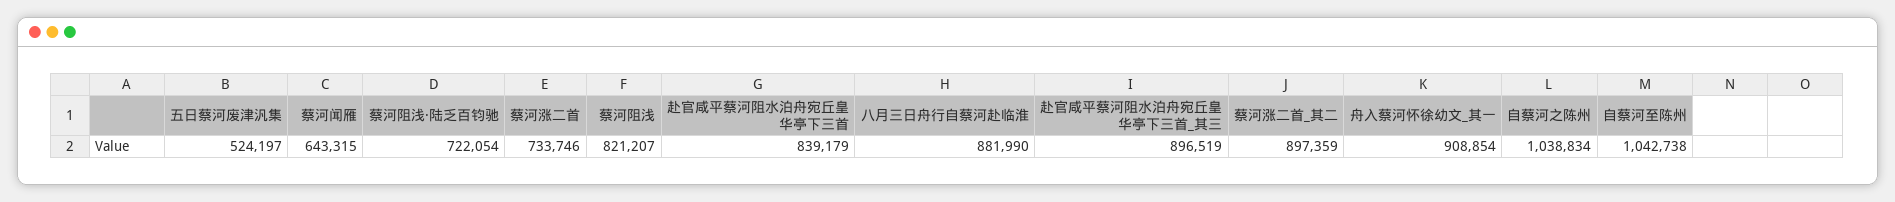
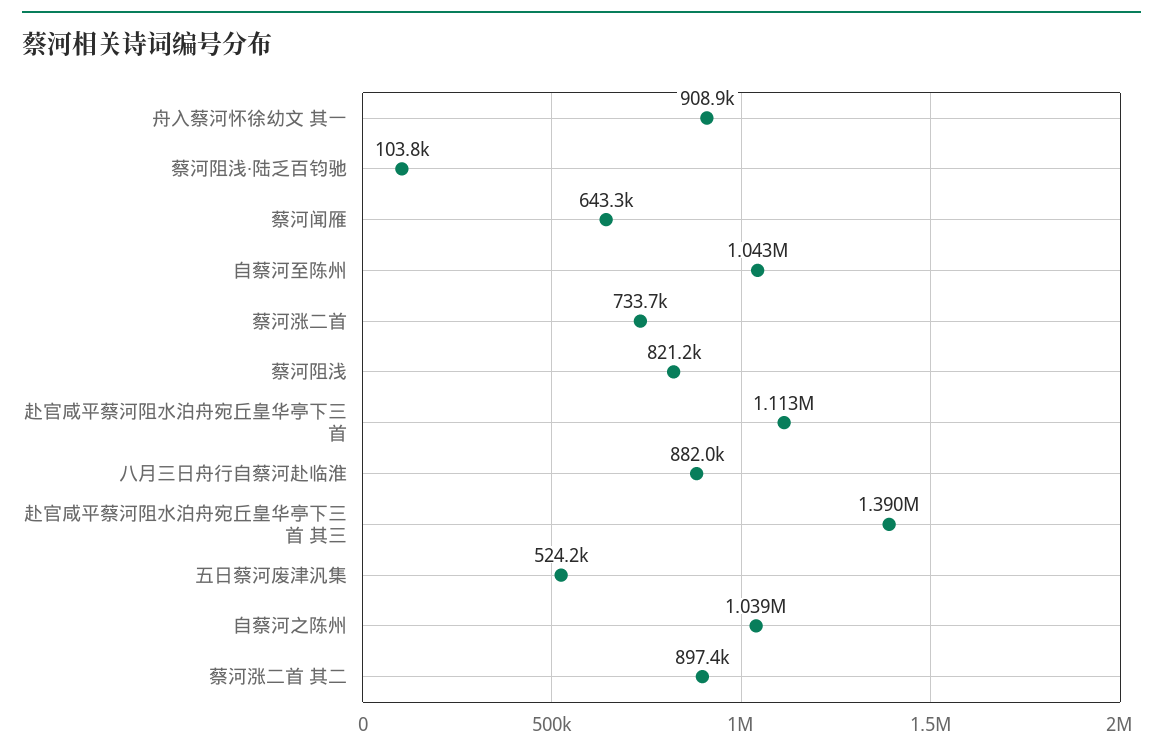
  {
    "五日蔡河废津汎集": 524197,
    "蔡河闻雁": 643315,
-   "蔡河阻浅·陆乏百钧驰": 722054,
+   "蔡河阻浅·陆乏百钧驰": 103800,
    "蔡河涨二首": 733746,
    "蔡河阻浅": 821207,
-   "赴官咸平蔡河阻水泊舟宛丘皇华亭下三首": 839179,
+   "赴官咸平蔡河阻水泊舟宛丘皇华亭下三首": 1113000,
    "八月三日舟行自蔡河赴临淮": 881990,
-   "赴官咸平蔡河阻水泊舟宛丘皇华亭下三首_其三": 896519,
+   "赴官咸平蔡河阻水泊舟宛丘皇华亭下三首_其三": 1390000,
    "蔡河涨二首_其二": 897359,
    "舟入蔡河怀徐幼文_其一": 908854,
    "自蔡河之陈州": 1038834,
    "自蔡河至陈州": 1042738
  }

